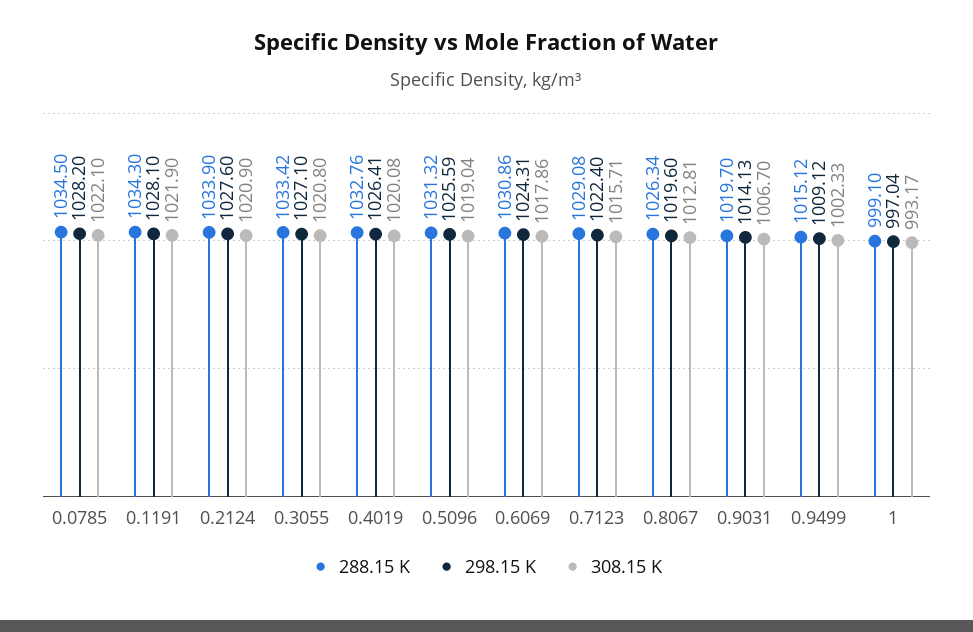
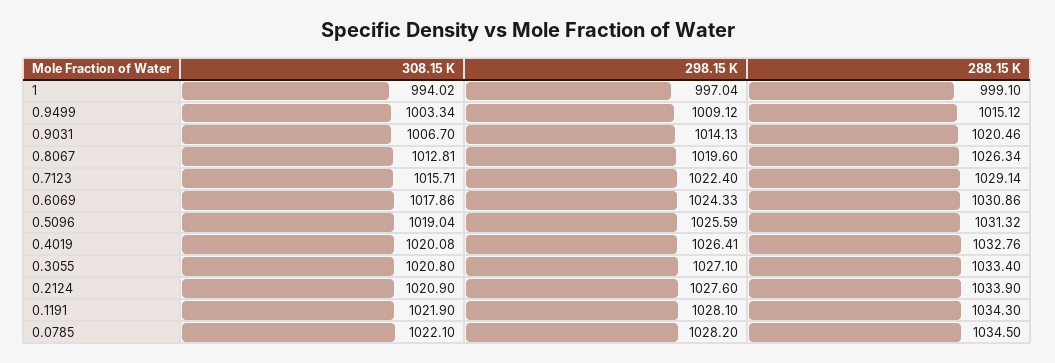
  {
    "288.15 K": {
      "0.0785": 1034.5,
      "0.1191": 1034.3,
      "0.2124": 1033.9,
-     "0.3055": 1033.42,
+     "0.3055": 1033.4,
      "0.4019": 1032.76,
      "0.5096": 1031.32,
      "0.6069": 1030.86,
-     "0.7123": 1029.08,
+     "0.7123": 1029.14,
      "0.8067": 1026.34,
-     "0.9031": 1019.7,
+     "0.9031": 1020.46,
      "0.9499": 1015.12,
      "1": 999.1
    },
    "298.15 K": {
      "0.0785": 1028.2,
      "0.1191": 1028.1,
      "0.2124": 1027.6,
      "0.3055": 1027.1,
      "0.4019": 1026.41,
      "0.5096": 1025.59,
-     "0.6069": 1024.31,
+     "0.6069": 1024.33,
      "0.7123": 1022.4,
      "0.8067": 1019.6,
      "0.9031": 1014.13,
      "0.9499": 1009.12,
      "1": 997.04
    },
    "308.15 K": {
      "0.0785": 1022.1,
      "0.1191": 1021.9,
      "0.2124": 1020.9,
      "0.3055": 1020.8,
      "0.4019": 1020.08,
      "0.5096": 1019.04,
      "0.6069": 1017.86,
      "0.7123": 1015.71,
      "0.8067": 1012.81,
      "0.9031": 1006.7,
-     "0.9499": 1002.33,
+     "0.9499": 1003.34,
-     "1": 993.17
+     "1": 994.02
    }
  }

